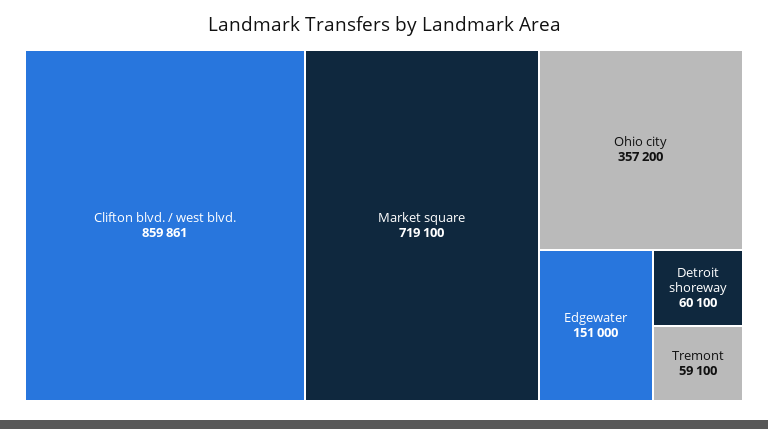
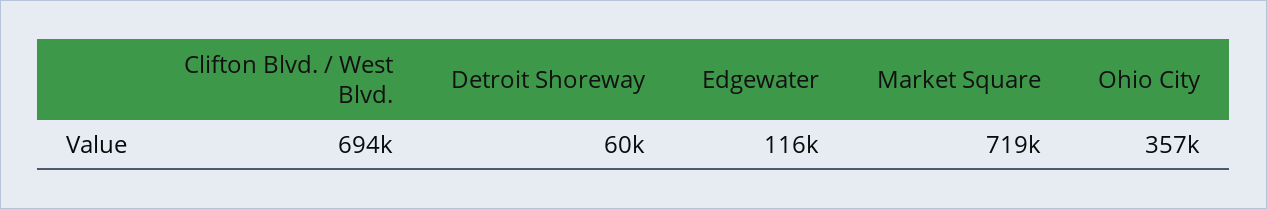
  {
-   "Clifton blvd. / west blvd.": 859861,
+   "Clifton blvd. / west blvd.": 694000,
    "Market square": 719100,
    "Ohio city": 357200,
-   "Edgewater": 151000,
+   "Edgewater": 116000,
-   "Detroit shoreway": 60100,
+   "Detroit shoreway": 60100
-   "Tremont": 59100
  }

